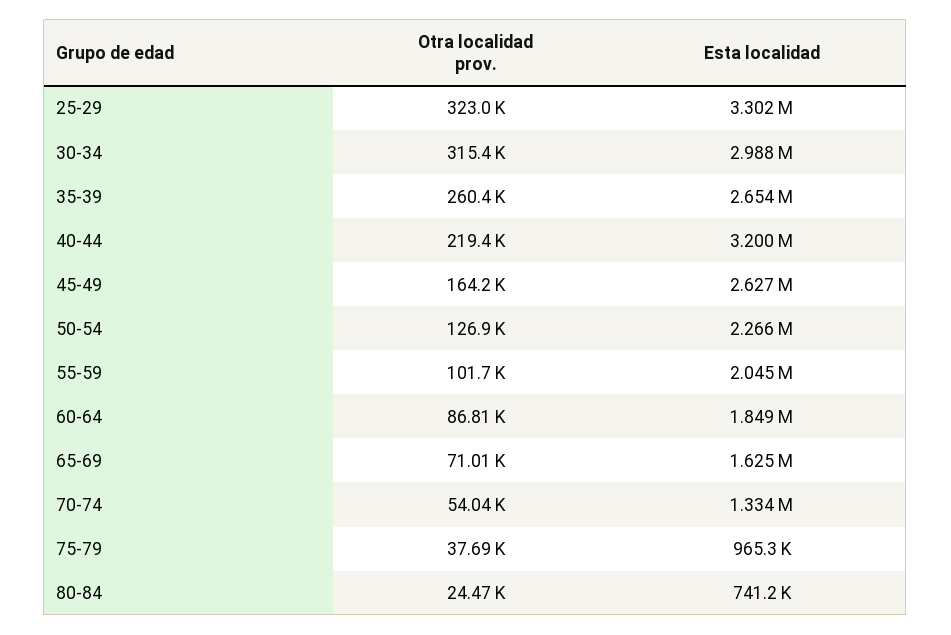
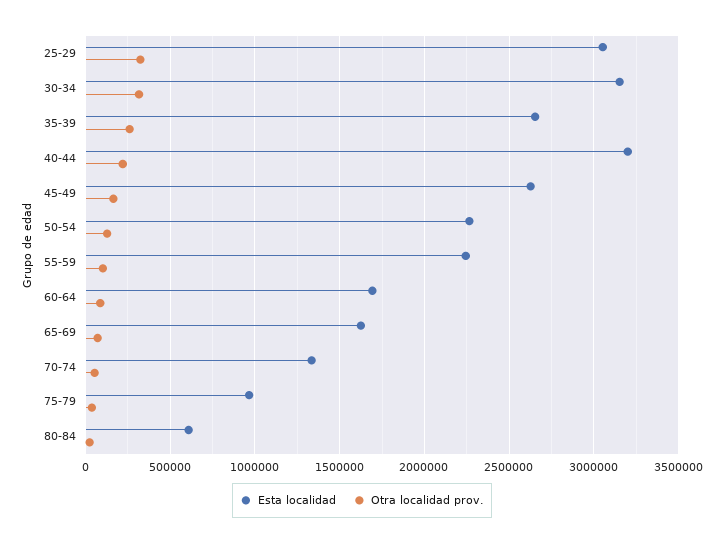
  {
    "Otra localidad prov.": {
      "25-29": 323000,
      "30-34": 315400,
      "35-39": 260400,
      "40-44": 219400,
      "45-49": 164200,
      "50-54": 126900,
      "55-59": 101700,
      "60-64": 86810,
      "65-69": 71010,
      "70-74": 54040,
      "75-79": 37690,
      "80-84": 24470
    },
    "Esta localidad": {
-     "25-29": 3302000,
+     "25-29": 3050000,
-     "30-34": 2988000,
+     "30-34": 3150000,
      "35-39": 2654000,
      "40-44": 3200000,
      "45-49": 2627000,
      "50-54": 2266000,
-     "55-59": 2045000,
+     "55-59": 2250000,
-     "60-64": 1849000,
+     "60-64": 1700000,
      "65-69": 1625000,
      "70-74": 1334000,
      "75-79": 965300,
-     "80-84": 741200
+     "80-84": 600000
    }
  }

